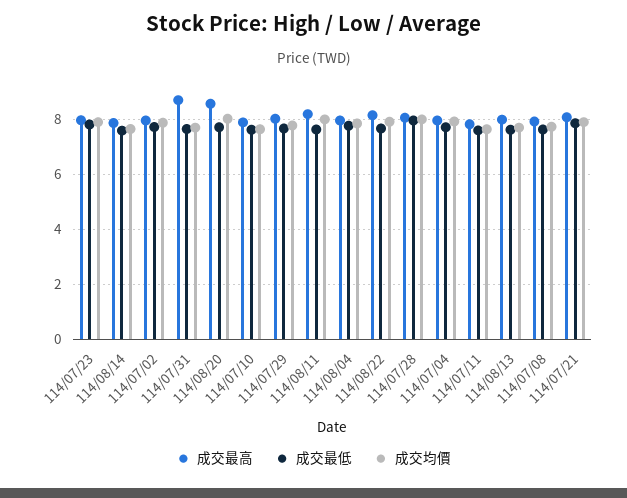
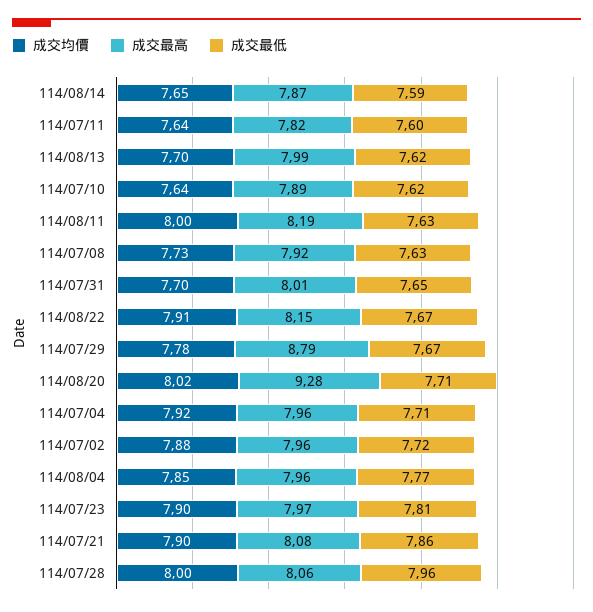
  {
    "成交最高": {
      "114/07/23": 7.97,
      "114/08/14": 7.87,
      "114/07/02": 7.96,
-     "114/07/31": 8.75,
+     "114/07/31": 8.01,
-     "114/08/20": 8.5,
+     "114/08/20": 9.28,
      "114/07/10": 7.89,
-     "114/07/29": 8,
+     "114/07/29": 8.79,
      "114/08/11": 8.19,
      "114/08/04": 7.96,
      "114/08/22": 8.15,
      "114/07/28": 8.06,
      "114/07/04": 7.96,
      "114/07/11": 7.82,
      "114/08/13": 7.99,
      "114/07/08": 7.92,
      "114/07/21": 8.08
    },
    "成交最低": {
      "114/07/23": 7.81,
      "114/08/14": 7.59,
      "114/07/02": 7.72,
      "114/07/31": 7.65,
      "114/08/20": 7.71,
      "114/07/10": 7.62,
      "114/07/29": 7.67,
      "114/08/11": 7.63,
      "114/08/04": 7.77,
      "114/08/22": 7.67,
      "114/07/28": 7.96,
      "114/07/04": 7.71,
      "114/07/11": 7.6,
      "114/08/13": 7.62,
      "114/07/08": 7.63,
      "114/07/21": 7.86
    },
    "成交均價": {
      "114/07/23": 7.9,
      "114/08/14": 7.65,
      "114/07/02": 7.88,
      "114/07/31": 7.7,
      "114/08/20": 8.02,
      "114/07/10": 7.64,
      "114/07/29": 7.78,
      "114/08/11": 8,
      "114/08/04": 7.85,
      "114/08/22": 7.91,
      "114/07/28": 8,
      "114/07/04": 7.92,
      "114/07/11": 7.64,
      "114/08/13": 7.7,
      "114/07/08": 7.73,
      "114/07/21": 7.9
    }
  }

